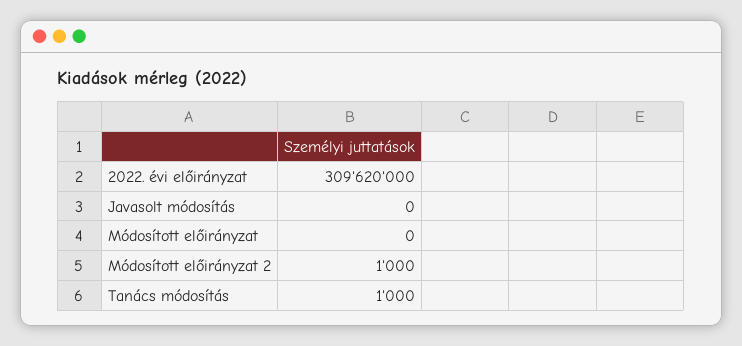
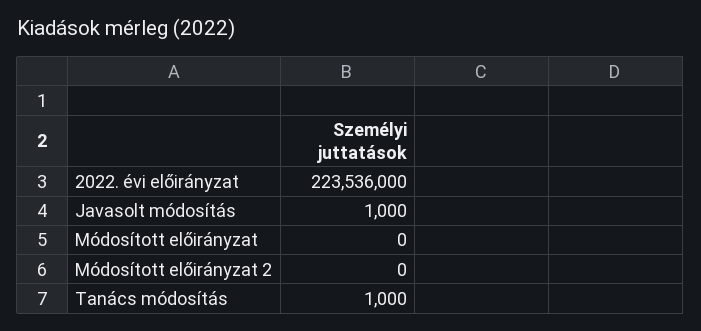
  {
-   "2022. évi előirányzat": 309620000,
+   "2022. évi előirányzat": 223536000,
-   "Javasolt módosítás": 0,
+   "Javasolt módosítás": 1000,
    "Módosított előirányzat": 0,
-   "Módosított előirányzat 2": 1000,
+   "Módosított előirányzat 2": 0,
    "Tanács módosítás": 1000
  }

